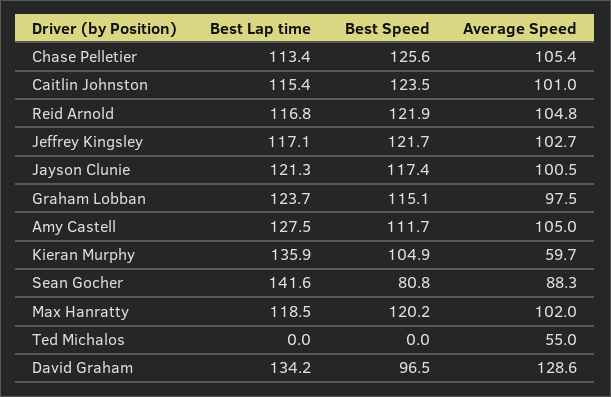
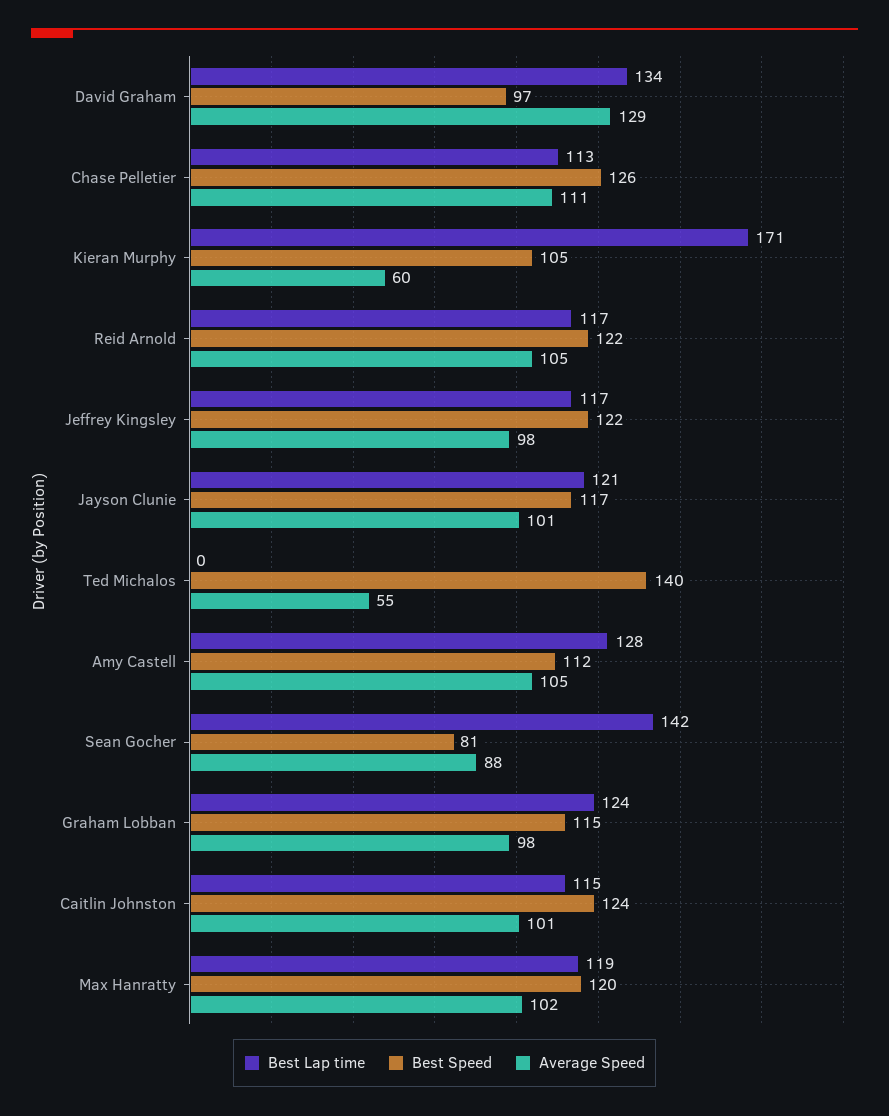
  {
    "Best Lap time": {
      "Chase Pelletier": 113.4,
      "Caitlin Johnston": 115.4,
      "Reid Arnold": 116.8,
      "Jeffrey Kingsley": 117.1,
      "Jayson Clunie": 121.3,
      "Graham Lobban": 123.7,
      "Amy Castell": 127.5,
-     "Kieran Murphy": 135.9,
+     "Kieran Murphy": 171,
      "Sean Gocher": 141.6,
      "Max Hanratty": 118.5,
      "Ted Michalos": 0,
      "David Graham": 134.2
    },
    "Best Speed": {
      "Chase Pelletier": 125.6,
      "Caitlin Johnston": 123.5,
      "Reid Arnold": 121.9,
      "Jeffrey Kingsley": 121.7,
      "Jayson Clunie": 117.4,
      "Graham Lobban": 115.1,
      "Amy Castell": 111.7,
      "Kieran Murphy": 104.9,
      "Sean Gocher": 80.8,
      "Max Hanratty": 120.2,
-     "Ted Michalos": 0,
+     "Ted Michalos": 140,
      "David Graham": 96.5
    },
    "Average Speed": {
-     "Chase Pelletier": 105.4,
+     "Chase Pelletier": 111,
      "Caitlin Johnston": 101,
      "Reid Arnold": 104.8,
-     "Jeffrey Kingsley": 102.7,
+     "Jeffrey Kingsley": 98,
      "Jayson Clunie": 100.5,
      "Graham Lobban": 97.5,
      "Amy Castell": 105,
      "Kieran Murphy": 59.7,
      "Sean Gocher": 88.3,
      "Max Hanratty": 102,
      "Ted Michalos": 55,
      "David Graham": 128.6
    }
  }

